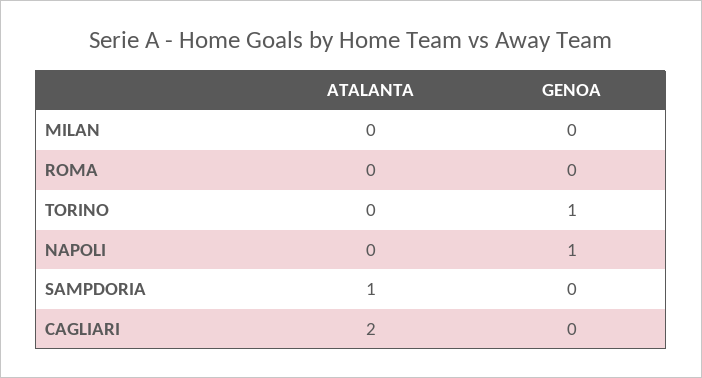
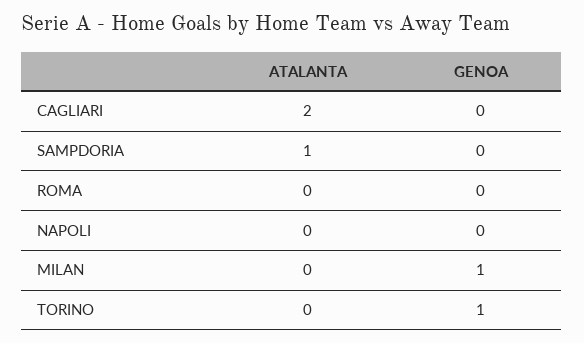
  {
    "ATALANTA": {
      "MILAN": 0,
      "ROMA": 0,
      "TORINO": 0,
      "NAPOLI": 0,
      "SAMPDORIA": 1,
      "CAGLIARI": 2
    },
    "GENOA": {
-     "MILAN": 0,
+     "MILAN": 1,
      "ROMA": 0,
      "TORINO": 1,
-     "NAPOLI": 1,
+     "NAPOLI": 0,
      "SAMPDORIA": 0,
      "CAGLIARI": 0
    }
  }

